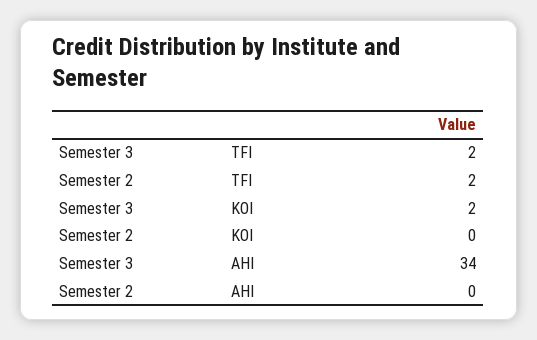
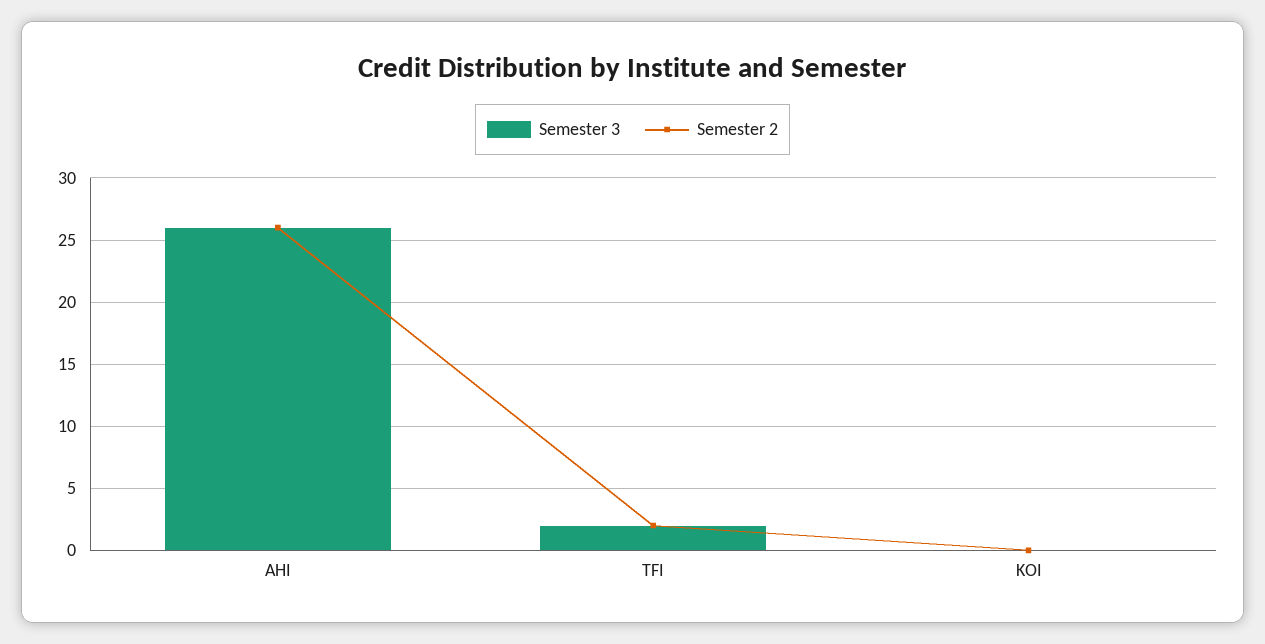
  {
    "Semester 3": {
      "TFI": 2,
-     "KOI": 2,
+     "KOI": 0,
-     "AHI": 34
+     "AHI": 26
    },
    "Semester 2": {
      "TFI": 2,
      "KOI": 0,
-     "AHI": 0
+     "AHI": 26
    }
  }

